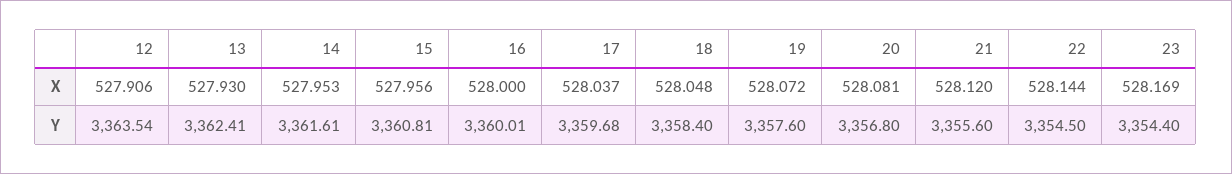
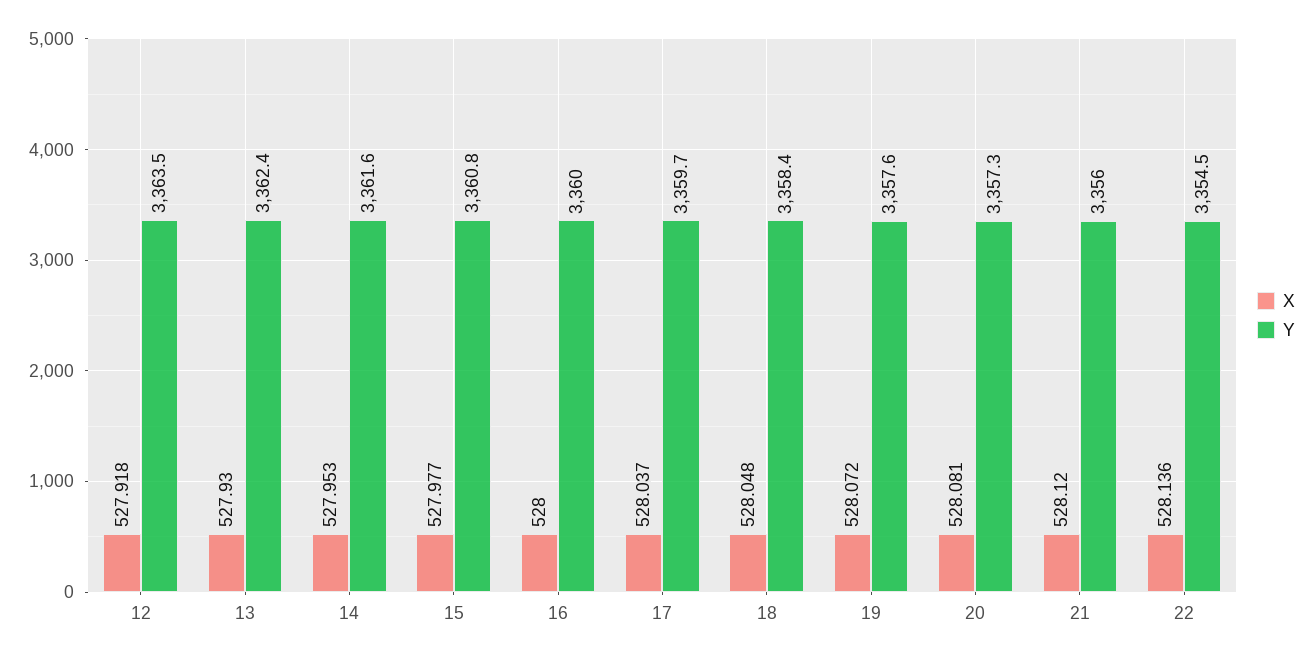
  {
    "X": {
-     "12": 527.906,
+     "12": 527.918,
      "13": 527.93,
      "14": 527.953,
-     "15": 527.956,
+     "15": 527.977,
      "16": 528,
      "17": 528.037,
      "18": 528.048,
      "19": 528.072,
      "20": 528.081,
      "21": 528.12,
-     "22": 528.144,
+     "22": 528.136
-     "23": 528.169
    },
    "Y": {
      "12": 3363.54,
      "13": 3362.41,
      "14": 3361.61,
      "15": 3360.81,
      "16": 3360.01,
      "17": 3359.68,
      "18": 3358.4,
      "19": 3357.6,
-     "20": 3356.8,
+     "20": 3357.3,
-     "21": 3355.6,
+     "21": 3356,
-     "22": 3354.5,
+     "22": 3354.5
-     "23": 3354.4
    }
  }

